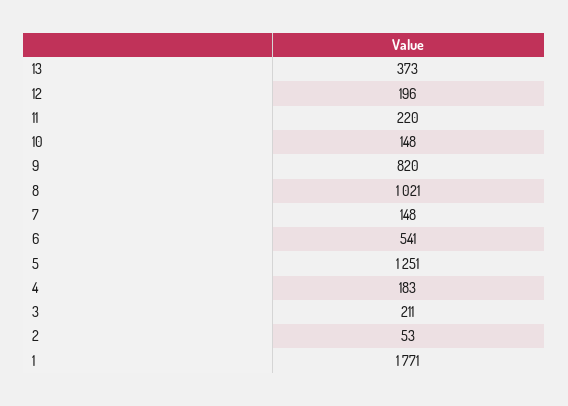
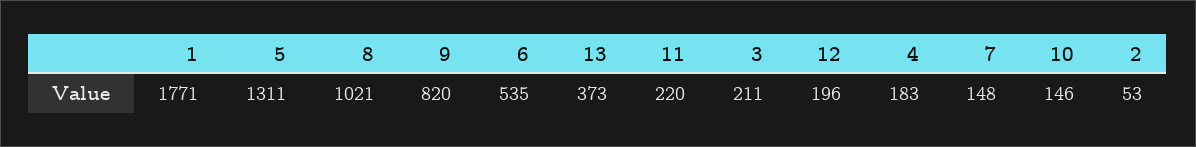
  {
    "13": 373,
    "12": 196,
    "11": 220,
-   "10": 148,
+   "10": 146,
    "9": 820,
    "8": 1021,
    "7": 148,
-   "6": 541,
+   "6": 535,
-   "5": 1251,
+   "5": 1311,
    "4": 183,
    "3": 211,
    "2": 53,
    "1": 1771
  }

